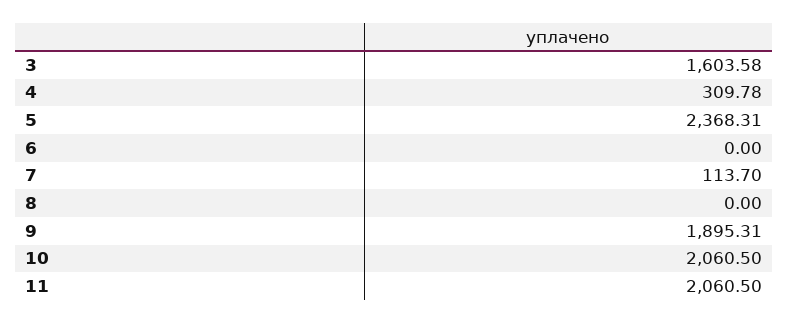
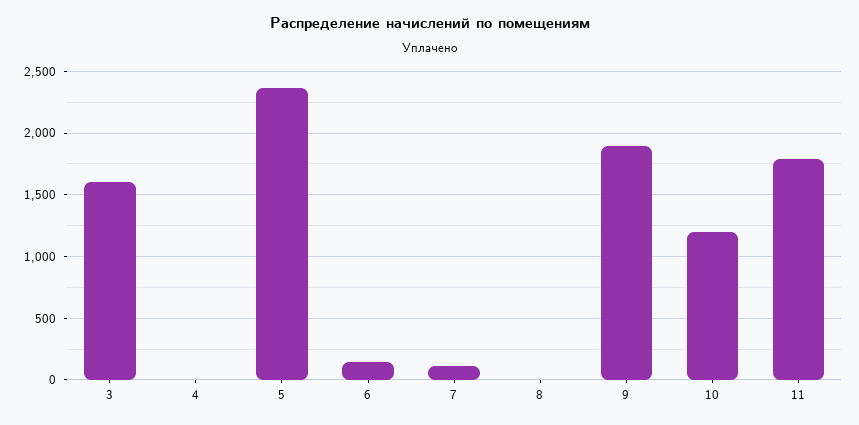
  {
    "3": 1603.58,
-   "4": 309.78,
+   "4": 0,
    "5": 2368.31,
-   "6": 0,
+   "6": 150,
    "7": 113.7,
    "8": 0,
    "9": 1895.31,
-   "10": 2060.5,
+   "10": 1200,
-   "11": 2060.5
+   "11": 1800
  }

